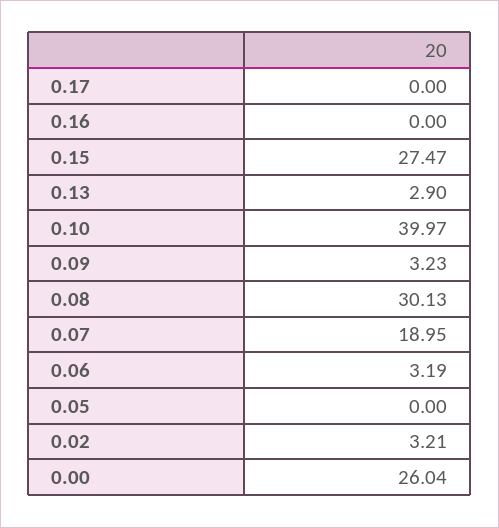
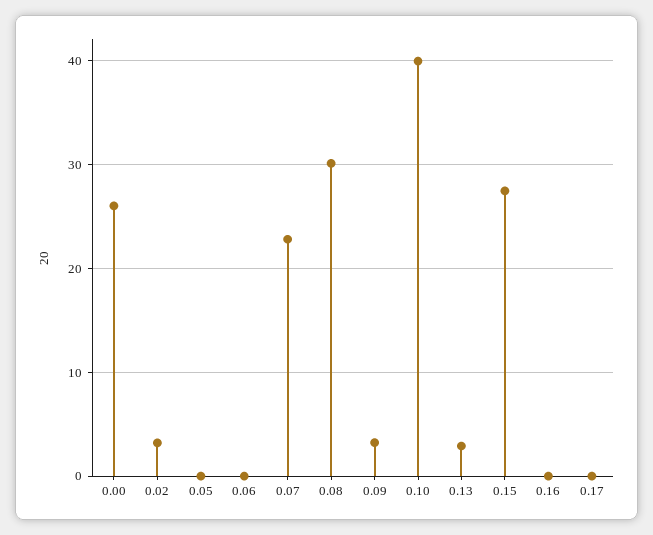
  {
    "0.17": 0,
    "0.16": 0,
    "0.15": 27.47,
    "0.13": 2.9,
    "0.10": 39.97,
    "0.09": 3.23,
    "0.08": 30.13,
-   "0.07": 18.95,
+   "0.07": 23,
-   "0.06": 3.19,
+   "0.06": 0,
    "0.05": 0,
    "0.02": 3.21,
    "0.00": 26.04
  }

